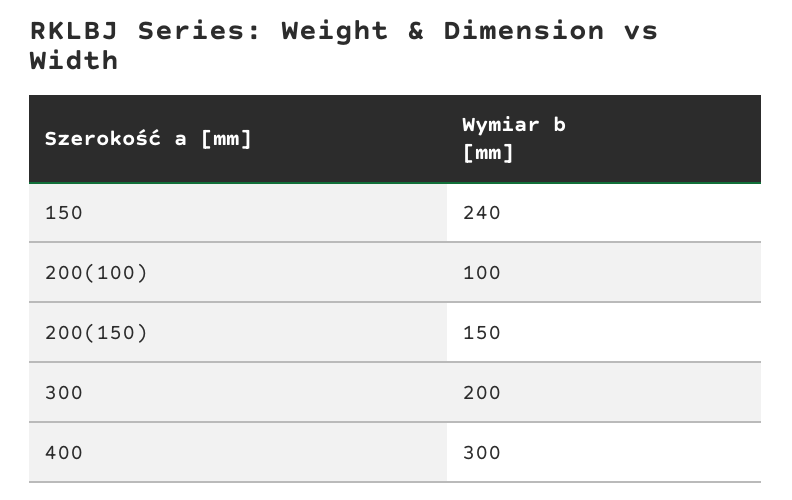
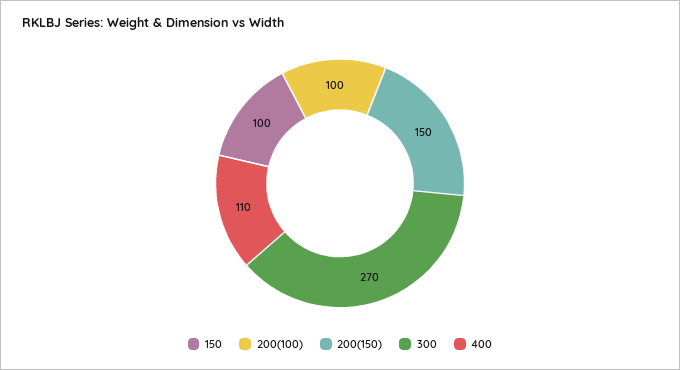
  {
-   "150": 240,
+   "150": 100,
    "200(100)": 100,
    "200(150)": 150,
-   "300": 200,
+   "300": 270,
-   "400": 300
+   "400": 110
  }

